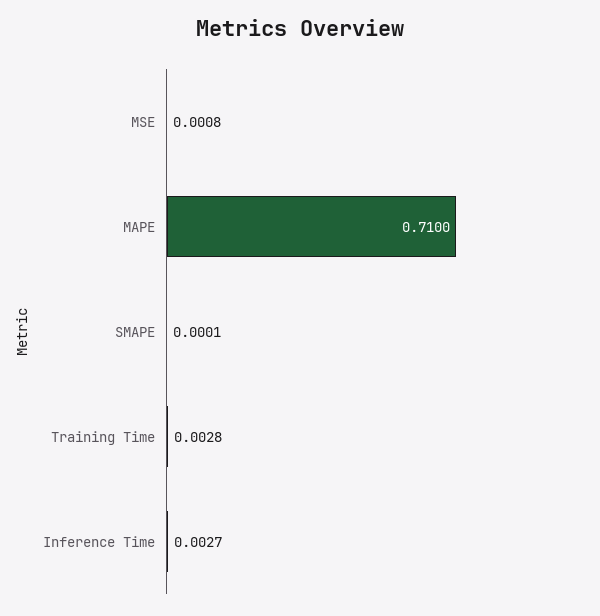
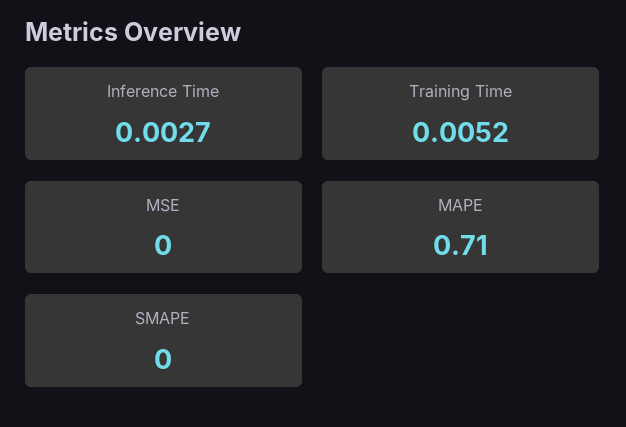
  {
-   "MSE": 0.0008,
+   "MSE": 0,
    "MAPE": 0.71,
-   "SMAPE": 0.0001,
+   "SMAPE": 0,
-   "Training Time": 0.0028,
+   "Training Time": 0.0052,
    "Inference Time": 0.0027
  }

